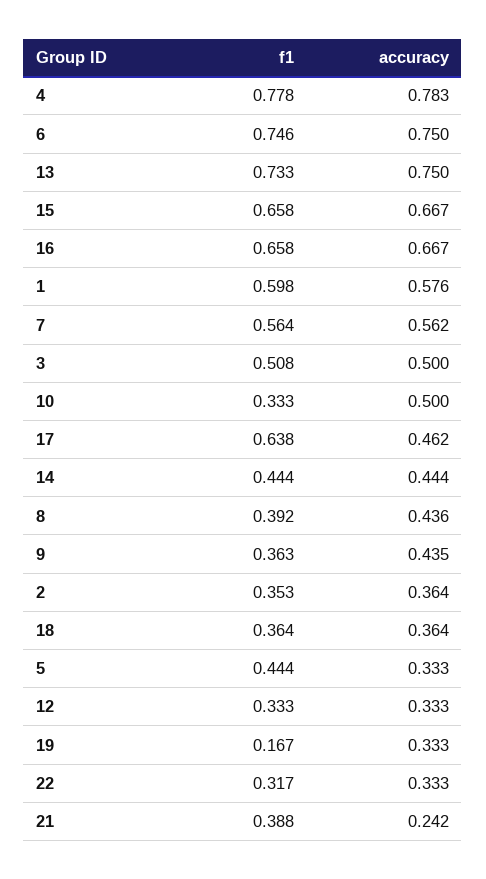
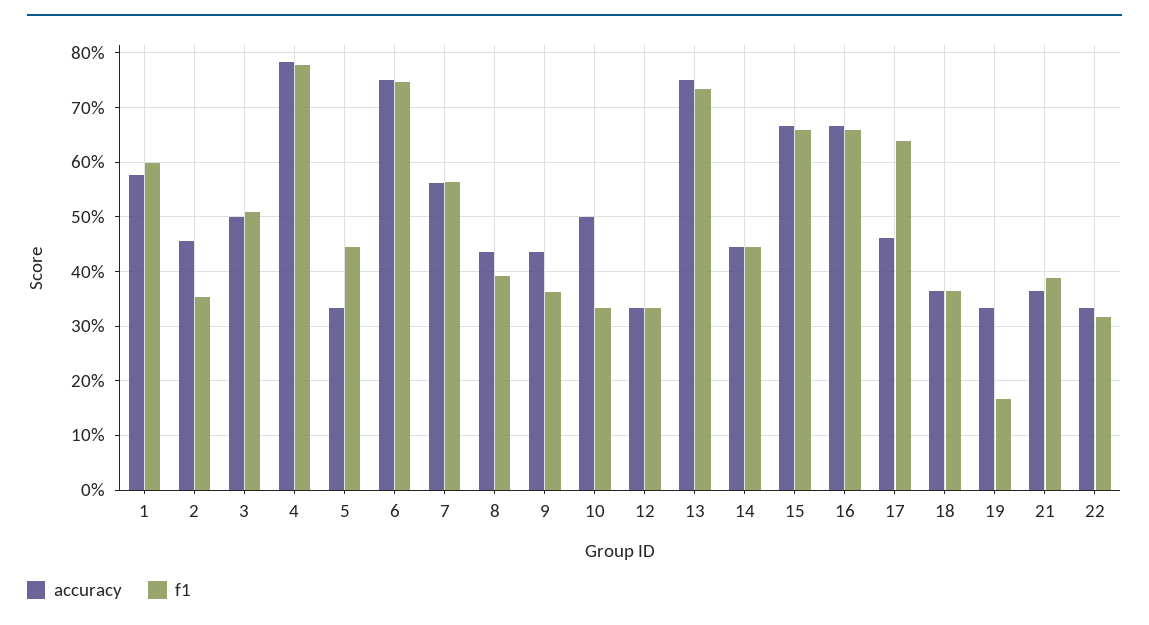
  {
    "f1": {
      "4": 0.778,
      "6": 0.746,
      "13": 0.733,
      "15": 0.658,
      "16": 0.658,
      "1": 0.598,
      "7": 0.564,
      "3": 0.508,
      "10": 0.333,
      "17": 0.638,
      "14": 0.444,
      "8": 0.392,
      "9": 0.363,
      "2": 0.353,
      "18": 0.364,
      "5": 0.444,
      "12": 0.333,
      "19": 0.167,
      "22": 0.317,
      "21": 0.388
    },
    "accuracy": {
      "4": 0.783,
      "6": 0.75,
      "13": 0.75,
      "15": 0.667,
      "16": 0.667,
      "1": 0.576,
      "7": 0.562,
      "3": 0.5,
      "10": 0.5,
      "17": 0.462,
      "14": 0.444,
      "8": 0.436,
      "9": 0.435,
-     "2": 0.364,
+     "2": 0.46,
      "18": 0.364,
      "5": 0.333,
      "12": 0.333,
      "19": 0.333,
      "22": 0.333,
-     "21": 0.242
+     "21": 0.36
    }
  }

